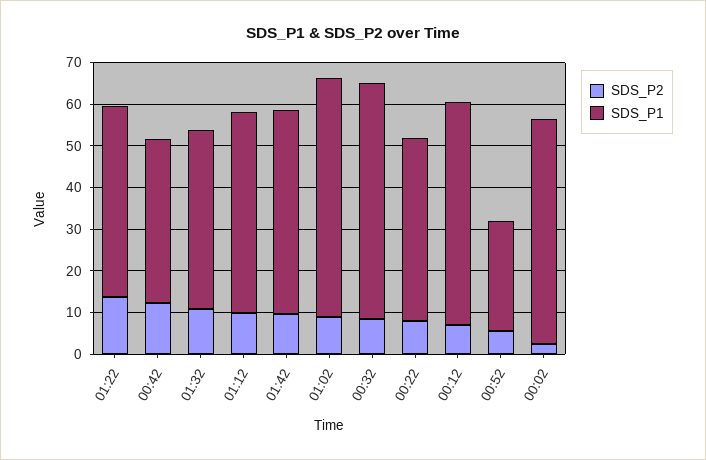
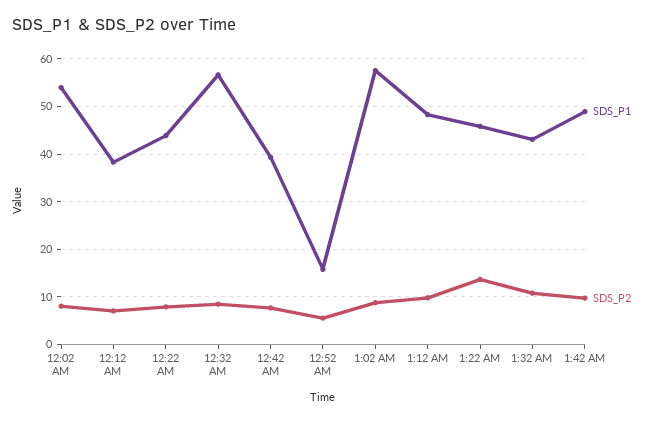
  {
    "SDS_P2": {
      "01:22": 14,
-     "00:42": 12,
+     "00:42": 8,
      "01:32": 10,
      "01:12": 10,
      "01:42": 10,
      "01:02": 8,
      "00:32": 8,
      "00:22": 8,
      "00:12": 8,
      "00:52": 6,
-     "00:02": 2
+     "00:02": 8
    },
    "SDS_P1": {
      "01:22": 46,
      "00:42": 40,
      "01:32": 44,
      "01:12": 48,
      "01:42": 48,
      "01:02": 58,
      "00:32": 56,
      "00:22": 44,
-     "00:12": 54,
+     "00:12": 38,
-     "00:52": 26,
+     "00:52": 16,
      "00:02": 54
    }
  }

